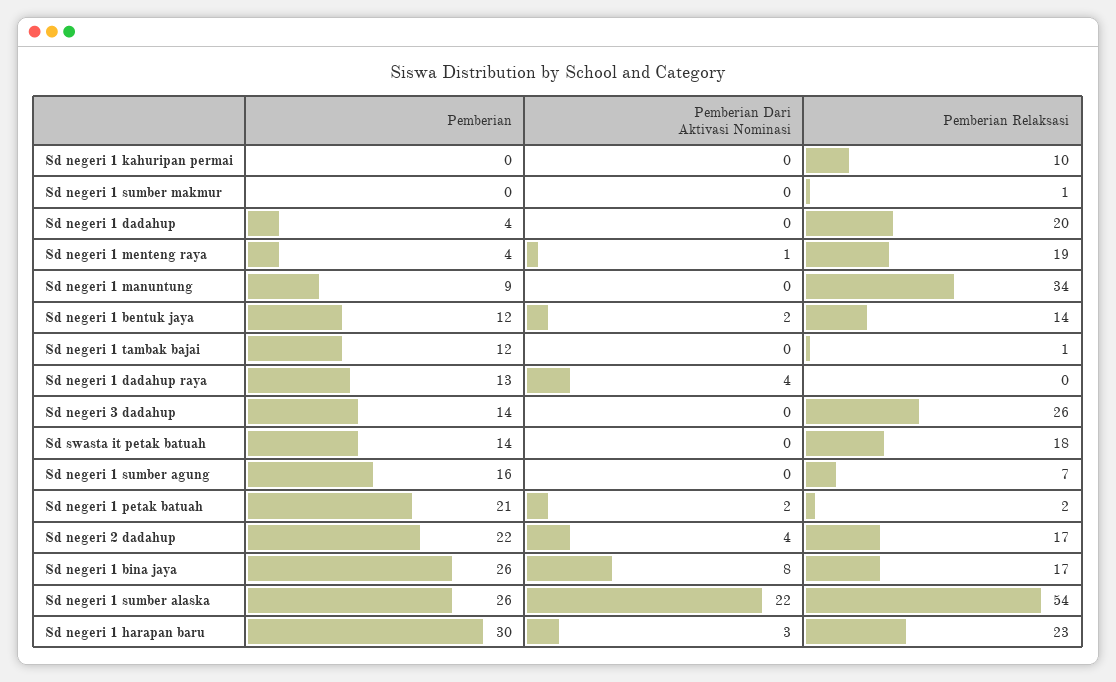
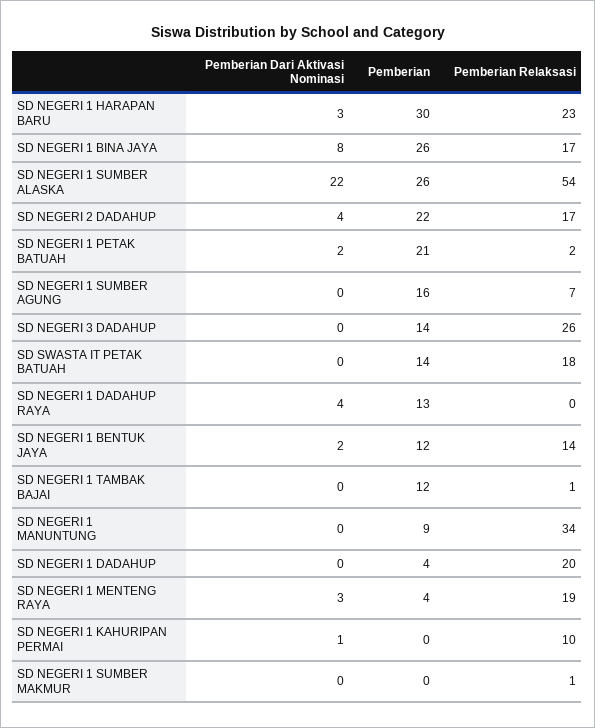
  {
    "Pemberian": {
      "Sd negeri 1 kahuripan permai": 0,
      "Sd negeri 1 sumber makmur": 0,
      "Sd negeri 1 dadahup": 4,
      "Sd negeri 1 menteng raya": 4,
      "Sd negeri 1 manuntung": 9,
      "Sd negeri 1 bentuk jaya": 12,
      "Sd negeri 1 tambak bajai": 12,
      "Sd negeri 1 dadahup raya": 13,
      "Sd negeri 3 dadahup": 14,
      "Sd swasta it petak batuah": 14,
      "Sd negeri 1 sumber agung": 16,
      "Sd negeri 1 petak batuah": 21,
      "Sd negeri 2 dadahup": 22,
      "Sd negeri 1 bina jaya": 26,
      "Sd negeri 1 sumber alaska": 26,
      "Sd negeri 1 harapan baru": 30
    },
    "Pemberian Dari Aktivasi Nominasi": {
-     "Sd negeri 1 kahuripan permai": 0,
+     "Sd negeri 1 kahuripan permai": 1,
      "Sd negeri 1 sumber makmur": 0,
      "Sd negeri 1 dadahup": 0,
-     "Sd negeri 1 menteng raya": 1,
+     "Sd negeri 1 menteng raya": 3,
      "Sd negeri 1 manuntung": 0,
      "Sd negeri 1 bentuk jaya": 2,
      "Sd negeri 1 tambak bajai": 0,
      "Sd negeri 1 dadahup raya": 4,
      "Sd negeri 3 dadahup": 0,
      "Sd swasta it petak batuah": 0,
      "Sd negeri 1 sumber agung": 0,
      "Sd negeri 1 petak batuah": 2,
      "Sd negeri 2 dadahup": 4,
      "Sd negeri 1 bina jaya": 8,
      "Sd negeri 1 sumber alaska": 22,
      "Sd negeri 1 harapan baru": 3
    },
    "Pemberian Relaksasi": {
      "Sd negeri 1 kahuripan permai": 10,
      "Sd negeri 1 sumber makmur": 1,
      "Sd negeri 1 dadahup": 20,
      "Sd negeri 1 menteng raya": 19,
      "Sd negeri 1 manuntung": 34,
      "Sd negeri 1 bentuk jaya": 14,
      "Sd negeri 1 tambak bajai": 1,
      "Sd negeri 1 dadahup raya": 0,
      "Sd negeri 3 dadahup": 26,
      "Sd swasta it petak batuah": 18,
      "Sd negeri 1 sumber agung": 7,
      "Sd negeri 1 petak batuah": 2,
      "Sd negeri 2 dadahup": 17,
      "Sd negeri 1 bina jaya": 17,
      "Sd negeri 1 sumber alaska": 54,
      "Sd negeri 1 harapan baru": 23
    }
  }

